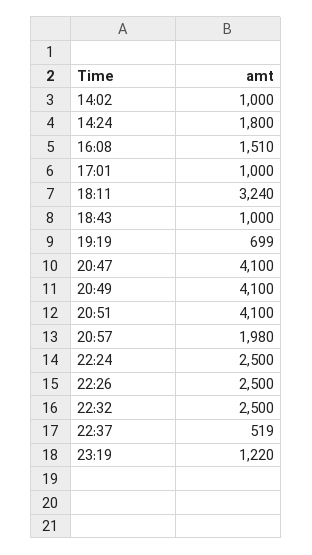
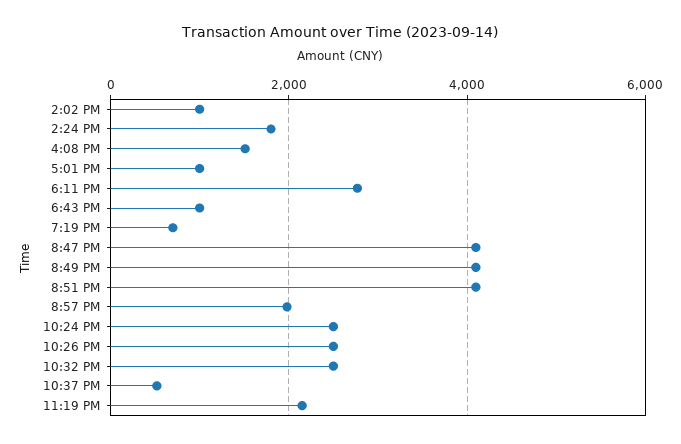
  {
    "14:02": 1000,
    "14:24": 1800,
    "16:08": 1510,
    "17:01": 1000,
-   "18:11": 3240,
+   "18:11": 2800,
    "18:43": 1000,
    "19:19": 699,
    "20:47": 4100,
    "20:49": 4100,
    "20:51": 4100,
    "20:57": 1980,
    "22:24": 2500,
    "22:26": 2500,
    "22:32": 2500,
    "22:37": 519,
-   "23:19": 1220
+   "23:19": 2200
  }

